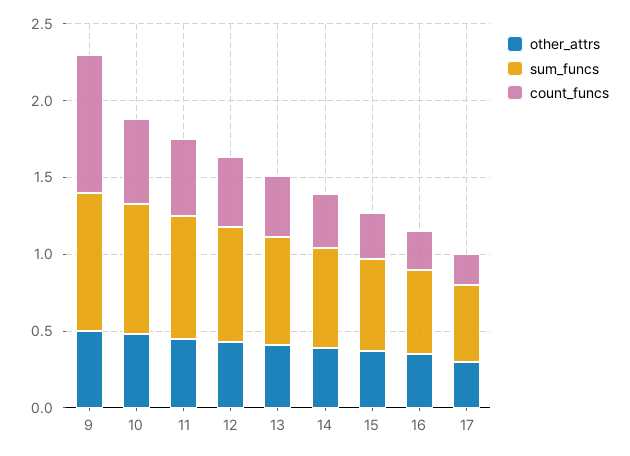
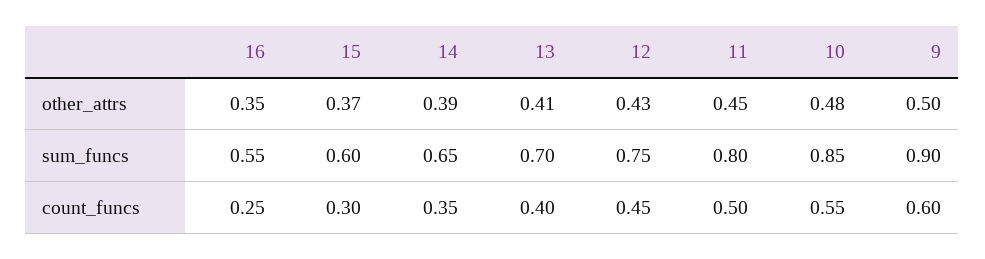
  {
    "other_attrs": {
      "9": 0.5,
      "10": 0.48,
      "11": 0.45,
      "12": 0.43,
      "13": 0.41,
      "14": 0.39,
      "15": 0.37,
-     "16": 0.35,
+     "16": 0.35
-     "17": 0.3
    },
    "sum_funcs": {
      "9": 0.9,
      "10": 0.85,
      "11": 0.8,
      "12": 0.75,
      "13": 0.7,
      "14": 0.65,
      "15": 0.6,
-     "16": 0.55,
+     "16": 0.55
-     "17": 0.5
    },
    "count_funcs": {
-     "9": 0.9,
+     "9": 0.6,
      "10": 0.55,
      "11": 0.5,
      "12": 0.45,
      "13": 0.4,
      "14": 0.35,
      "15": 0.3,
-     "16": 0.25,
+     "16": 0.25
-     "17": 0.2
    }
  }

